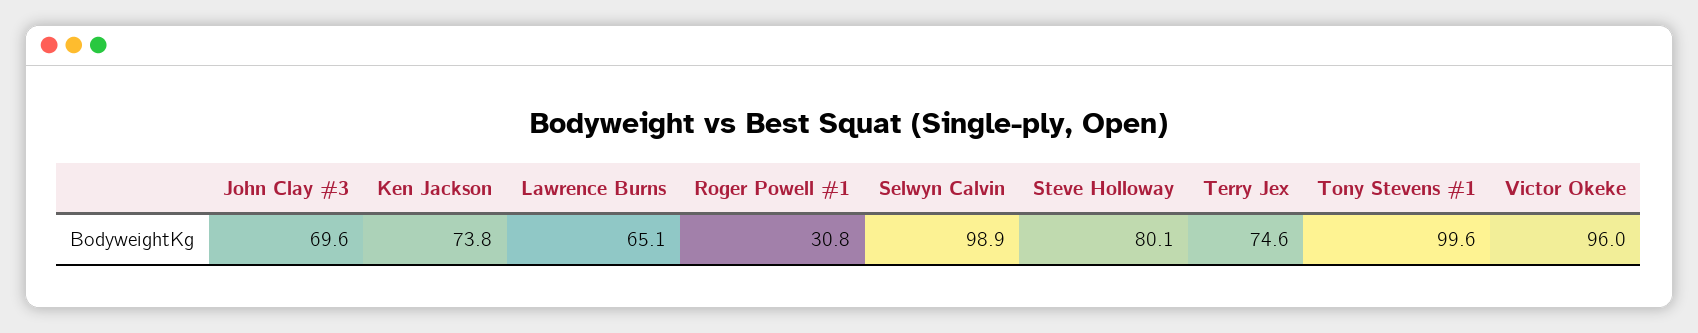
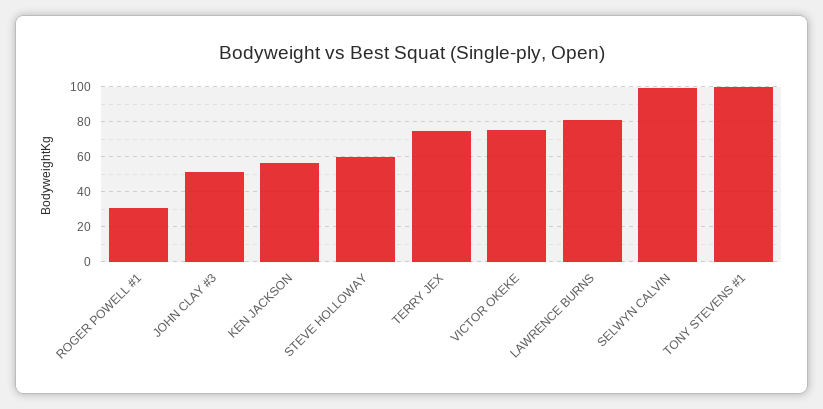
  {
-   "John Clay #3": 69.6,
+   "John Clay #3": 50,
-   "Ken Jackson": 73.8,
+   "Ken Jackson": 55,
-   "Lawrence Burns": 65.1,
+   "Lawrence Burns": 80,
    "Roger Powell #1": 30.8,
    "Selwyn Calvin": 98.9,
-   "Steve Holloway": 80.1,
+   "Steve Holloway": 60,
    "Terry Jex": 74.6,
    "Tony Stevens #1": 99.6,
-   "Victor Okeke": 96
+   "Victor Okeke": 75
  }

